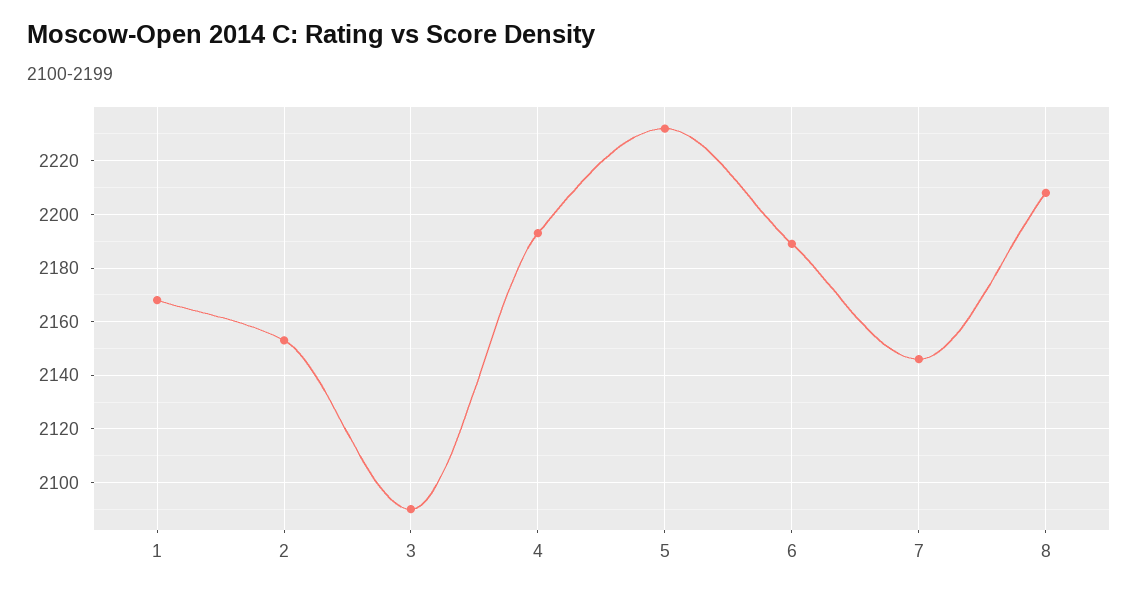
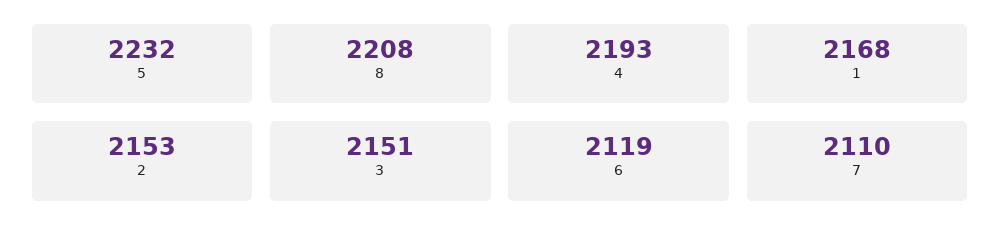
  {
    "1": 2168,
    "2": 2153,
-   "3": 2090,
+   "3": 2151,
    "4": 2193,
    "5": 2232,
-   "6": 2190,
+   "6": 2119,
-   "7": 2145,
+   "7": 2110,
    "8": 2208
  }

